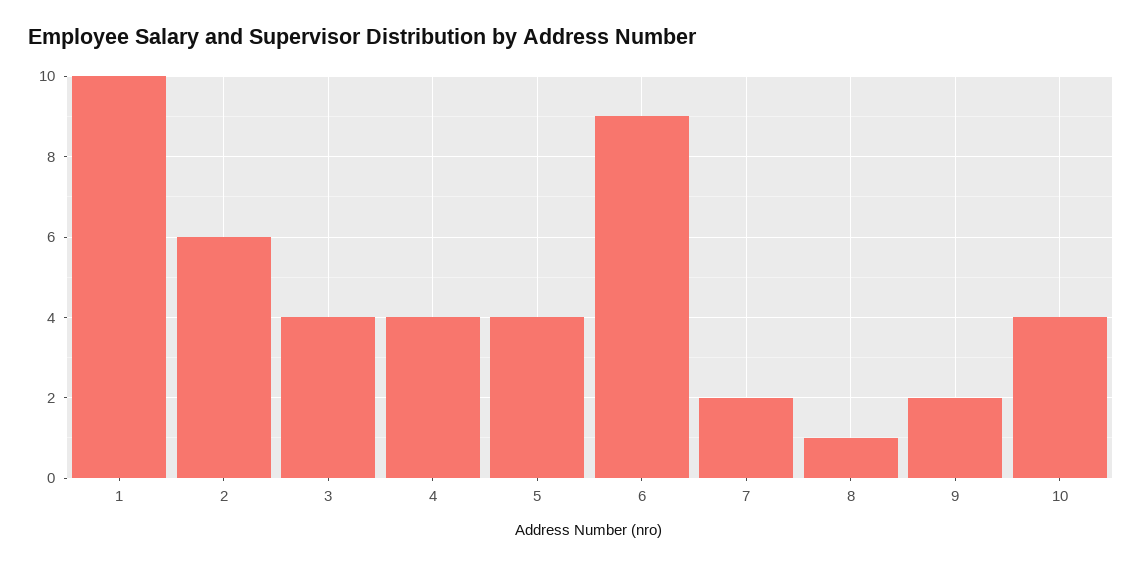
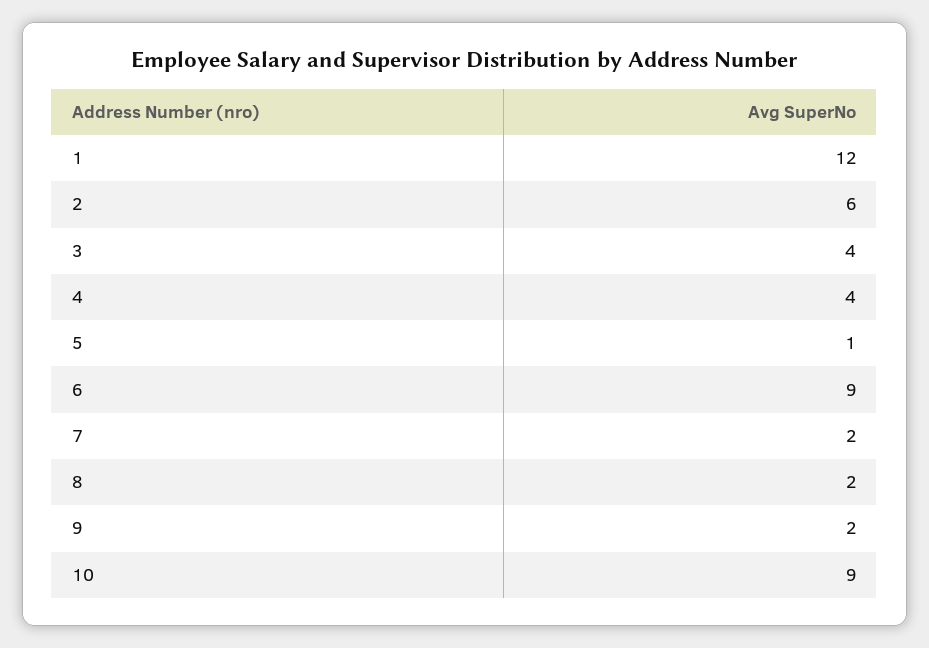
  {
-   "1": 10,
+   "1": 12,
    "2": 6,
    "3": 4,
    "4": 4,
-   "5": 4,
+   "5": 1,
    "6": 9,
    "7": 2,
-   "8": 1,
+   "8": 2,
    "9": 2,
-   "10": 4
+   "10": 9
  }

